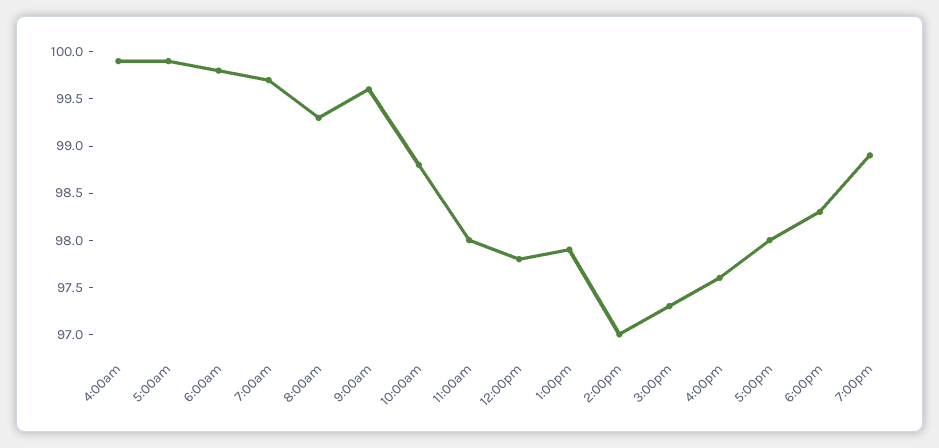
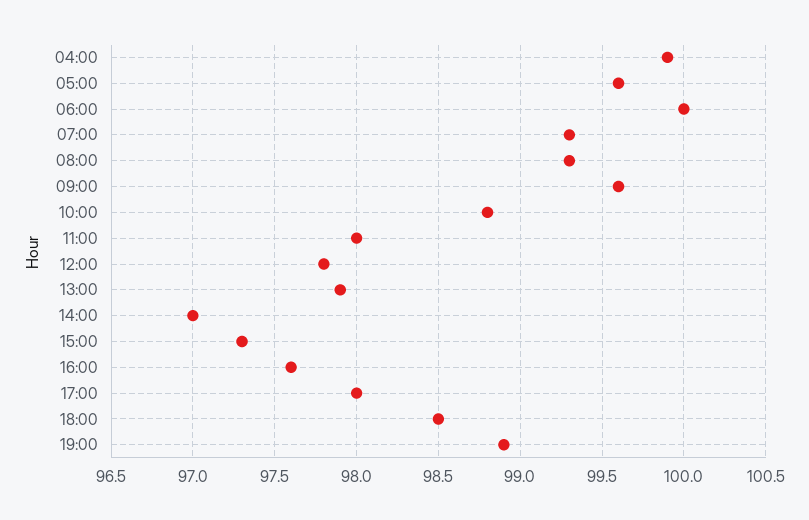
  {
    "4:00am": 99.9,
-   "5:00am": 99.9,
+   "5:00am": 99.6,
-   "6:00am": 99.8,
+   "6:00am": 100,
-   "7:00am": 99.7,
+   "7:00am": 99.3,
    "8:00am": 99.3,
    "9:00am": 99.6,
    "10:00am": 98.8,
    "11:00am": 98,
    "12:00pm": 97.8,
    "1:00pm": 97.9,
    "2:00pm": 97,
    "3:00pm": 97.3,
    "4:00pm": 97.6,
    "5:00pm": 98,
-   "6:00pm": 98.3,
+   "6:00pm": 98.5,
    "7:00pm": 98.9
  }

